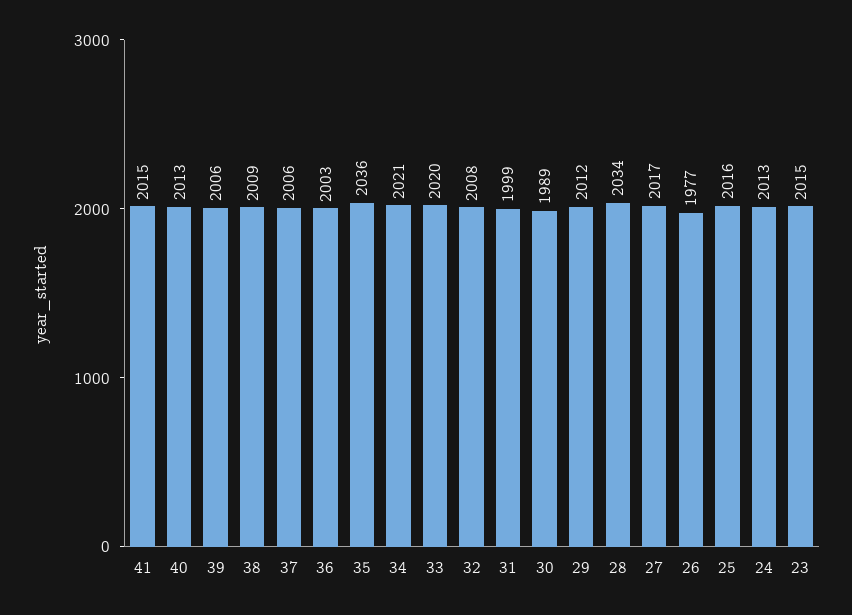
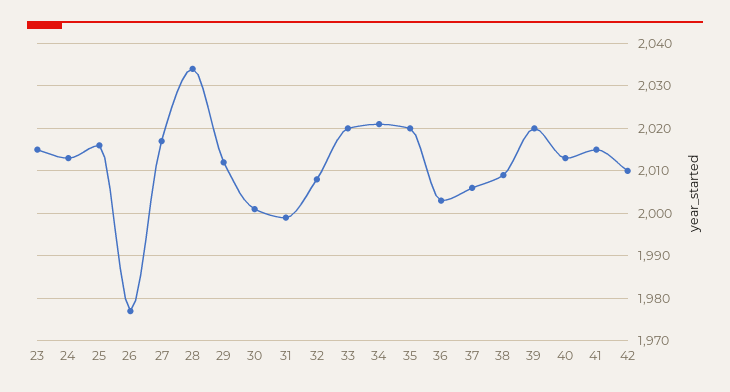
  {
    "41": 2015,
    "40": 2013,
-   "39": 2006,
+   "39": 2020,
    "38": 2009,
    "37": 2006,
    "36": 2003,
-   "35": 2036,
+   "35": 2020,
    "34": 2021,
    "33": 2020,
    "32": 2008,
    "31": 1999,
-   "30": 1989,
+   "30": 2000,
    "29": 2012,
    "28": 2034,
    "27": 2017,
    "26": 1977,
    "25": 2016,
    "24": 2013,
-   "23": 2015
+   "23": 2015,
+   "42": 2010
  }

